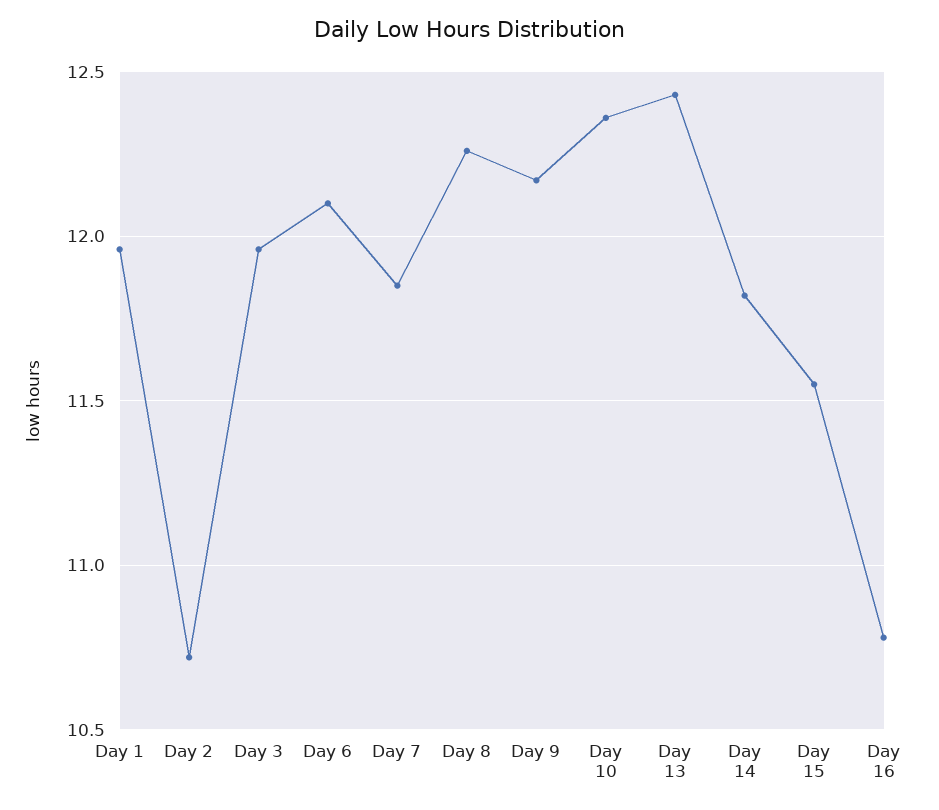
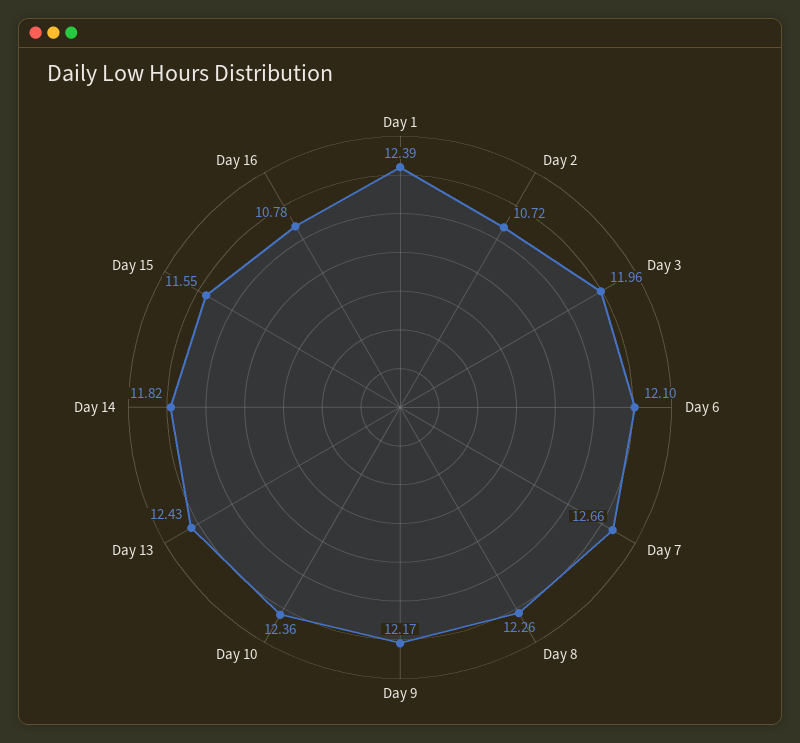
  {
-   "Day 1": 11.95,
+   "Day 1": 12.39,
    "Day 2": 10.72,
    "Day 3": 11.96,
    "Day 6": 12.1,
-   "Day 7": 11.85,
+   "Day 7": 12.66,
    "Day 8": 12.26,
    "Day 9": 12.17,
    "Day 10": 12.36,
    "Day 13": 12.43,
    "Day 14": 11.82,
    "Day 15": 11.55,
    "Day 16": 10.78
  }

